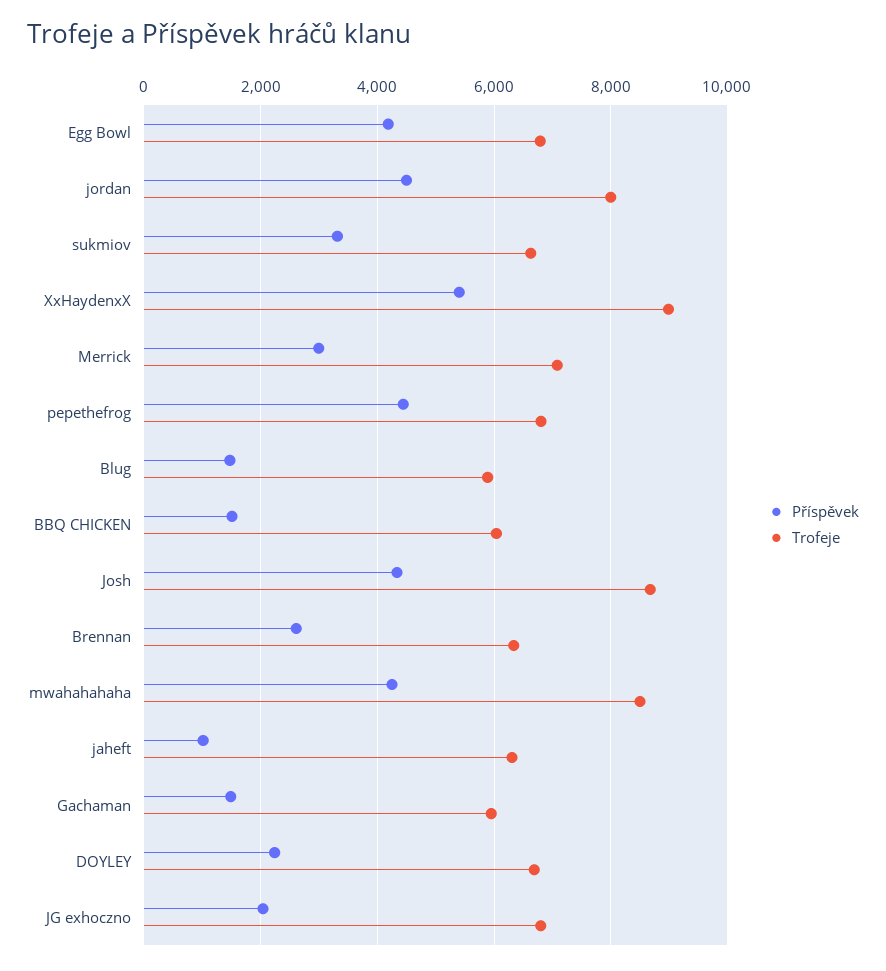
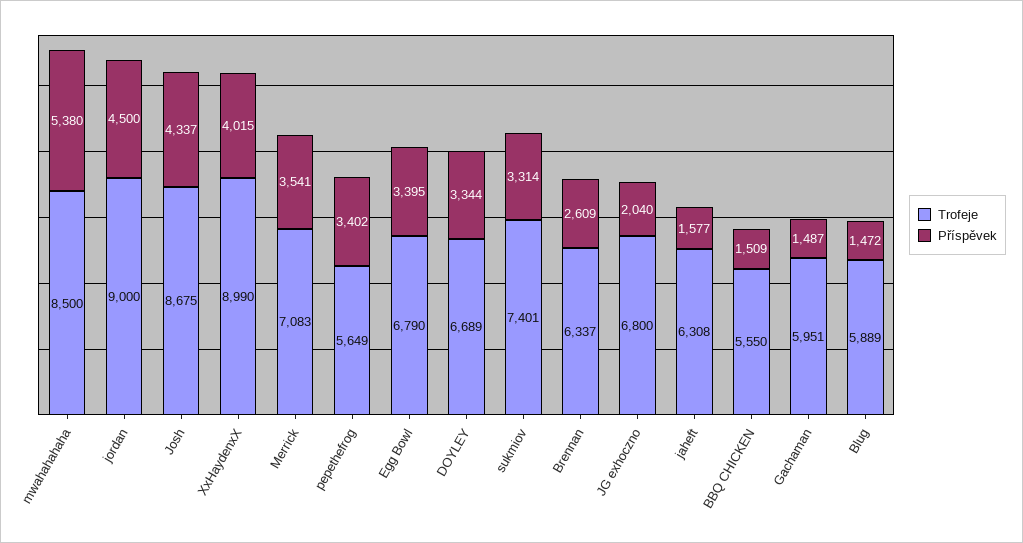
  {
    "Příspěvek": {
-     "Egg Bowl": 4200,
+     "Egg Bowl": 3395,
      "jordan": 4500,
      "sukmiov": 3314,
-     "XxHaydenxX": 5400,
+     "XxHaydenxX": 4015,
-     "Merrick": 3000,
+     "Merrick": 3541,
-     "pepethefrog": 4400,
+     "pepethefrog": 3402,
      "Blug": 1472,
      "BBQ CHICKEN": 1509,
      "Josh": 4337,
      "Brennan": 2609,
-     "mwahahahaha": 4200,
+     "mwahahahaha": 5380,
-     "jaheft": 1000,
+     "jaheft": 1577,
      "Gachaman": 1487,
-     "DOYLEY": 2200,
+     "DOYLEY": 3344,
      "JG exhoczno": 2040
    },
    "Trofeje": {
      "Egg Bowl": 6790,
-     "jordan": 8000,
+     "jordan": 9000,
-     "sukmiov": 6600,
+     "sukmiov": 7401,
      "XxHaydenxX": 8990,
      "Merrick": 7083,
-     "pepethefrog": 6800,
+     "pepethefrog": 5649,
      "Blug": 5889,
-     "BBQ CHICKEN": 6000,
+     "BBQ CHICKEN": 5550,
      "Josh": 8675,
      "Brennan": 6337,
      "mwahahahaha": 8500,
      "jaheft": 6308,
      "Gachaman": 5951,
      "DOYLEY": 6689,
      "JG exhoczno": 6800
    }
  }

